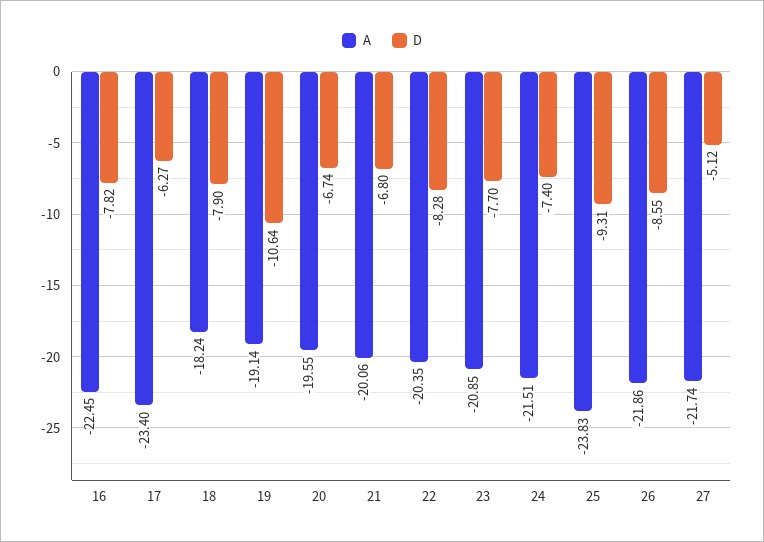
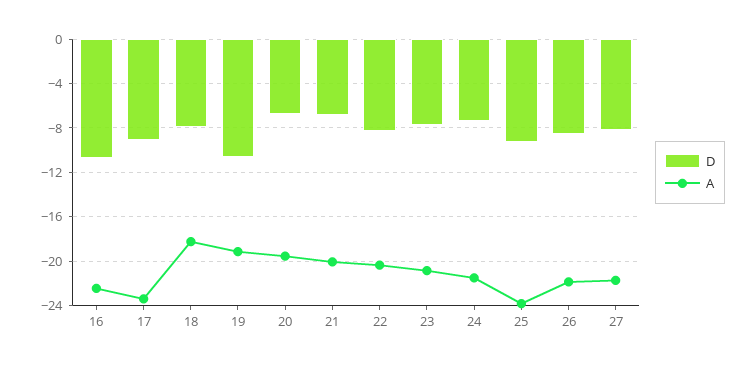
  {
    "A": {
      "16": -22.45,
      "17": -23.4,
      "18": -18.24,
      "19": -19.14,
      "20": -19.55,
      "21": -20.06,
      "22": -20.35,
      "23": -20.85,
      "24": -21.51,
      "25": -23.83,
      "26": -21.86,
      "27": -21.74
    },
    "D": {
-     "16": -7.82,
+     "16": -11,
-     "17": -6.27,
+     "17": -9,
      "18": -7.9,
      "19": -10.64,
      "20": -6.74,
      "21": -6.8,
      "22": -8.28,
      "23": -7.7,
      "24": -7.4,
      "25": -9.31,
      "26": -8.55,
-     "27": -5.12
+     "27": -8
    }
  }

